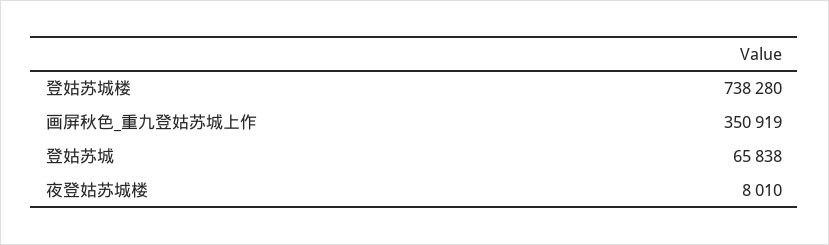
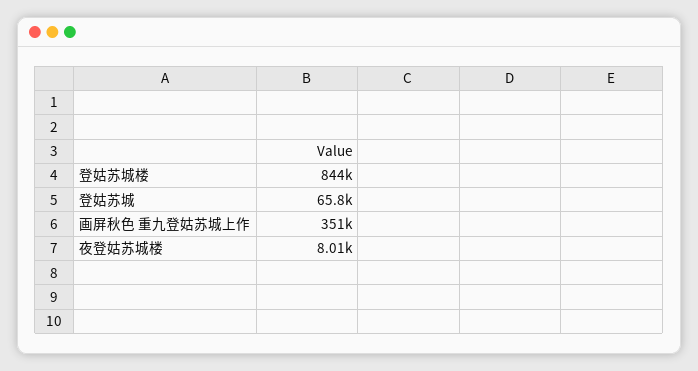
  {
-   "登姑苏城楼": 738280,
+   "登姑苏城楼": 844000,
    "画屏秋色_重九登姑苏城上作": 350919,
    "登姑苏城": 65838,
    "夜登姑苏城楼": 8010
  }

